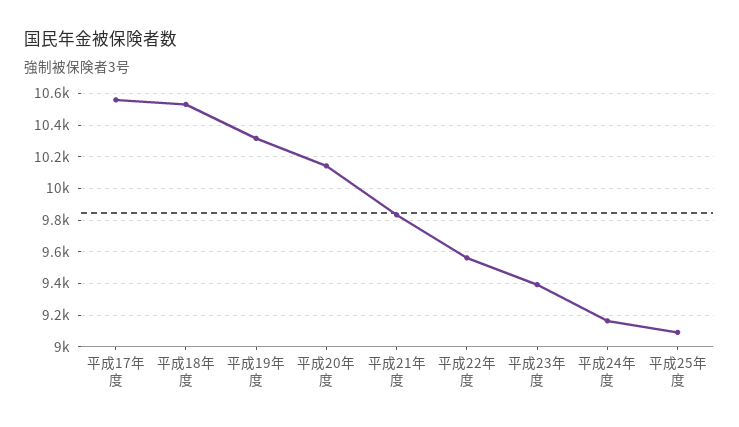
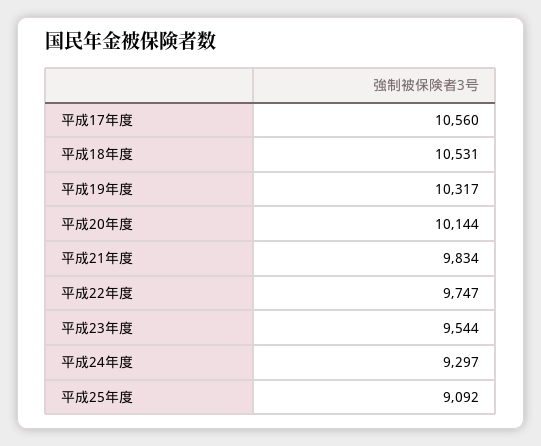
  {
    "平成17年度": 10560,
    "平成18年度": 10531,
    "平成19年度": 10317,
    "平成20年度": 10144,
    "平成21年度": 9834,
-   "平成22年度": 9550,
+   "平成22年度": 9747,
-   "平成23年度": 9400,
+   "平成23年度": 9544,
-   "平成24年度": 9150,
+   "平成24年度": 9297,
    "平成25年度": 9092
  }

